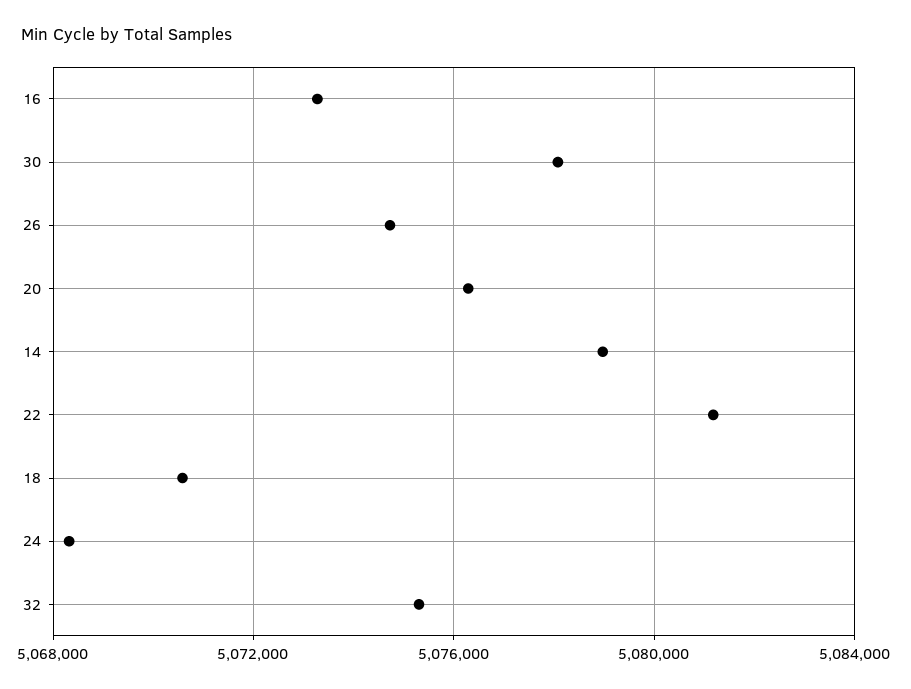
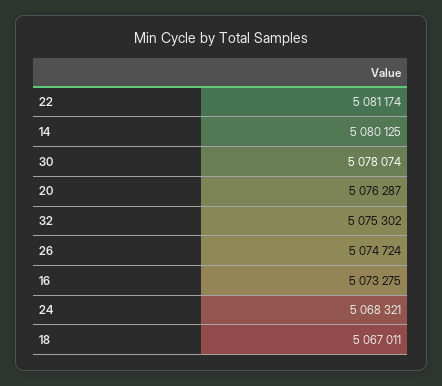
  {
    "16": 5073275,
    "30": 5078074,
    "26": 5074724,
    "20": 5076287,
-   "14": 5079000,
+   "14": 5080125,
    "22": 5081174,
-   "18": 5070500,
+   "18": 5067011,
    "24": 5068321,
    "32": 5075302
  }

